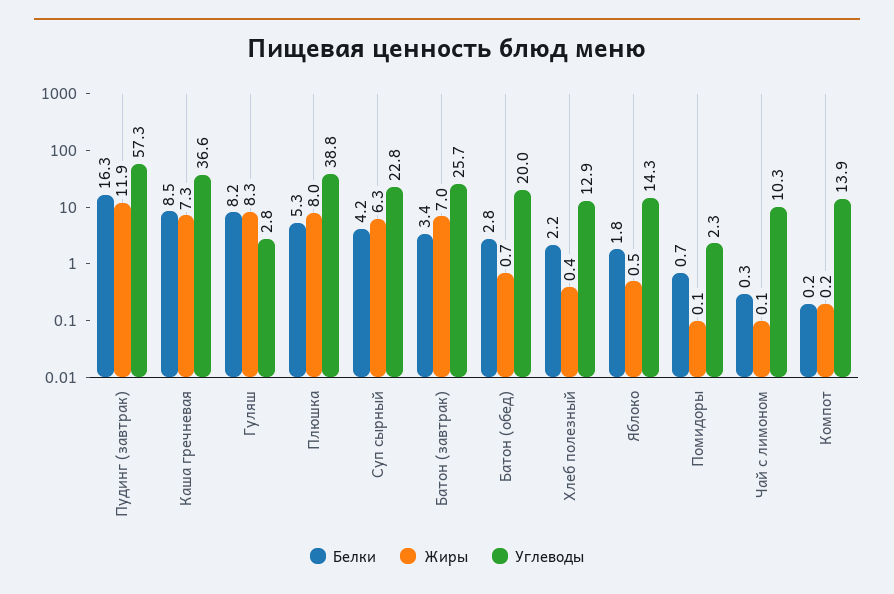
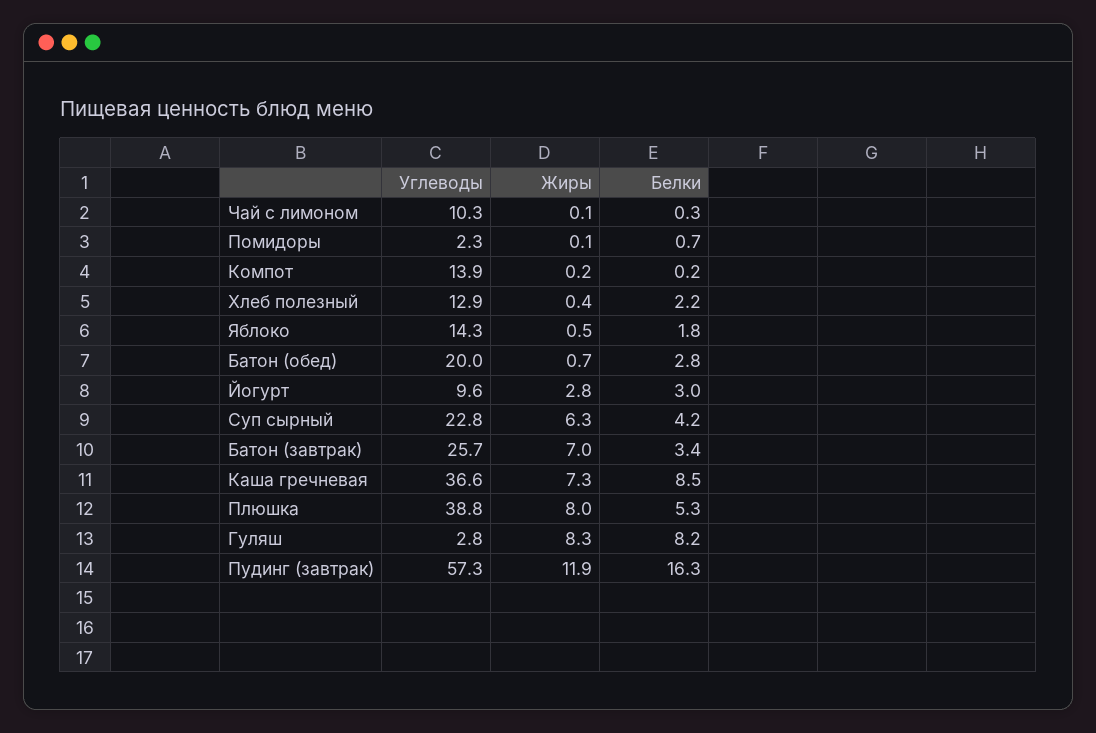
  {
    "Белки": {
      "Пудинг (завтрак)": 16.3,
      "Каша гречневая": 8.5,
      "Гуляш": 8.2,
      "Плюшка": 5.3,
      "Суп сырный": 4.2,
      "Батон (завтрак)": 3.4,
      "Батон (обед)": 2.8,
      "Хлеб полезный": 2.2,
      "Яблоко": 1.8,
      "Помидоры": 0.7,
      "Чай с лимоном": 0.3,
-     "Компот": 0.2
+     "Компот": 0.2,
+     "Йогурт": 3
    },
    "Жиры": {
      "Пудинг (завтрак)": 11.9,
      "Каша гречневая": 7.3,
      "Гуляш": 8.3,
      "Плюшка": 8,
      "Суп сырный": 6.3,
      "Батон (завтрак)": 7,
      "Батон (обед)": 0.7,
      "Хлеб полезный": 0.4,
      "Яблоко": 0.5,
      "Помидоры": 0.1,
      "Чай с лимоном": 0.1,
-     "Компот": 0.2
+     "Компот": 0.2,
+     "Йогурт": 2.8
    },
    "Углеводы": {
      "Пудинг (завтрак)": 57.3,
      "Каша гречневая": 36.6,
      "Гуляш": 2.8,
      "Плюшка": 38.8,
      "Суп сырный": 22.8,
      "Батон (завтрак)": 25.7,
      "Батон (обед)": 20,
      "Хлеб полезный": 12.9,
      "Яблоко": 14.3,
      "Помидоры": 2.3,
      "Чай с лимоном": 10.3,
-     "Компот": 13.9
+     "Компот": 13.9,
+     "Йогурт": 9.6
    }
  }

